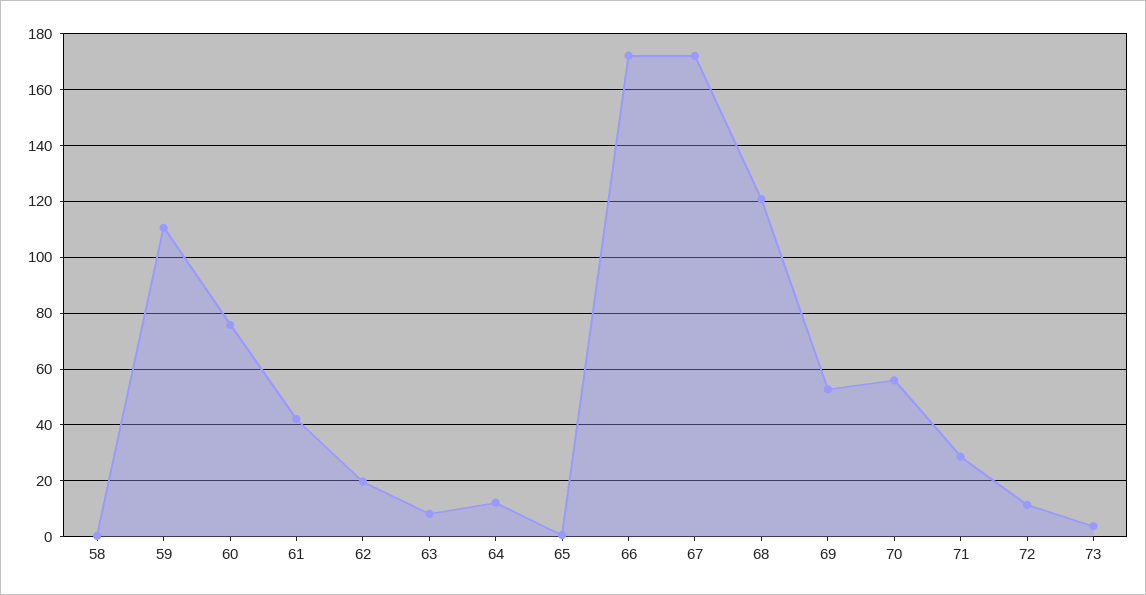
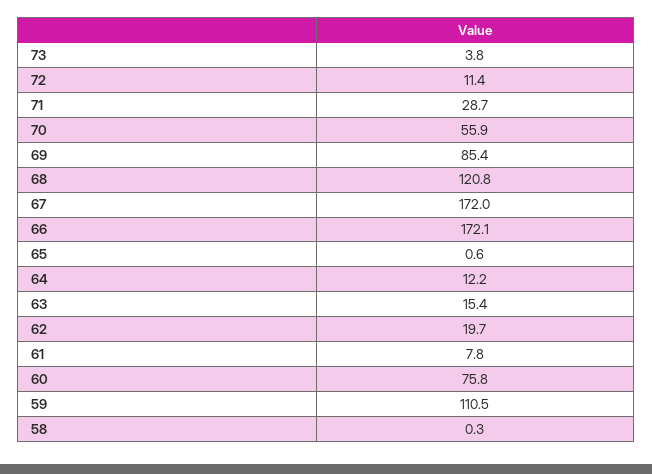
  {
    "58": 0.3,
    "59": 110.5,
    "60": 75.8,
-   "61": 42.5,
+   "61": 7.8,
    "62": 19.7,
-   "63": 7.5,
+   "63": 15.4,
    "64": 12.2,
    "65": 0.6,
    "66": 172.1,
    "67": 172,
    "68": 120.8,
-   "69": 52.5,
+   "69": 85.4,
    "70": 55.9,
    "71": 28.7,
    "72": 11.4,
    "73": 3.8
  }

